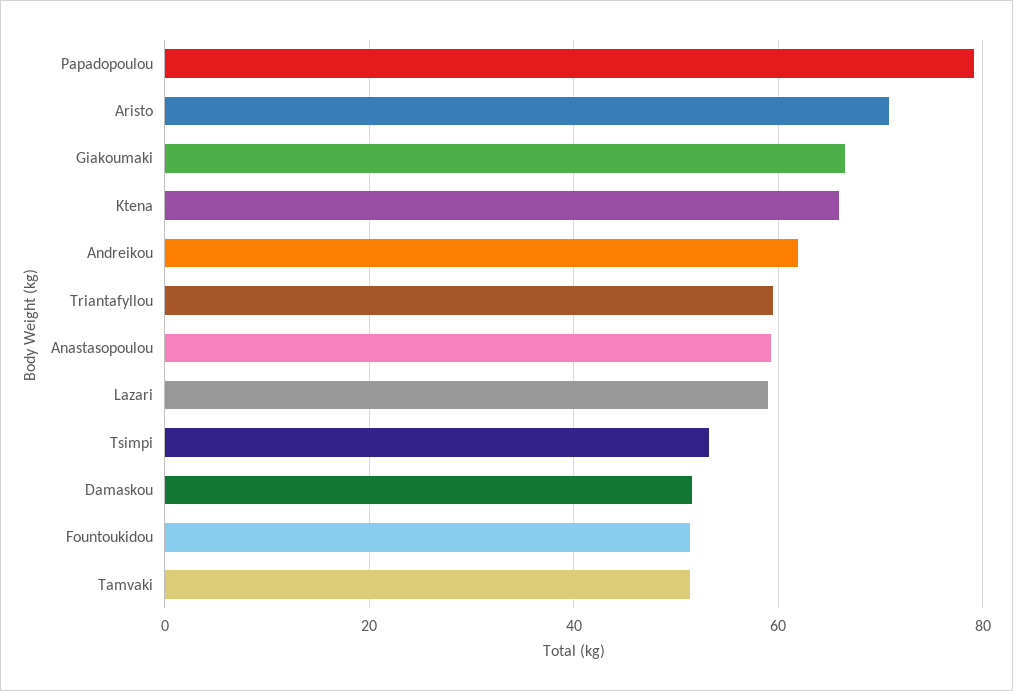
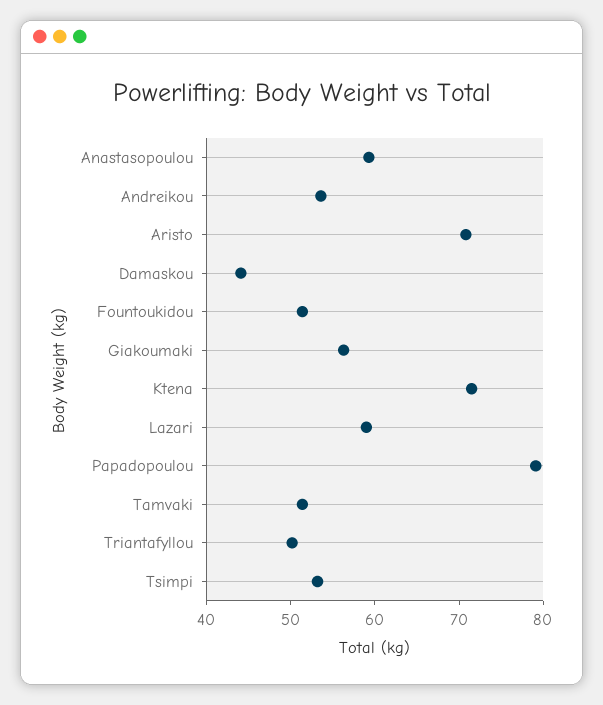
  {
    "Papadopoulou": 80,
    "Aristo": 70,
-   "Giakoumaki": 66,
+   "Giakoumaki": 56,
-   "Ktena": 66,
+   "Ktena": 72,
-   "Andreikou": 62,
+   "Andreikou": 54,
-   "Triantafyllou": 60,
+   "Triantafyllou": 50,
    "Anastasopoulou": 60,
    "Lazari": 60,
    "Tsimpi": 54,
-   "Damaskou": 52,
+   "Damaskou": 44,
    "Fountoukidou": 52,
    "Tamvaki": 52
  }

